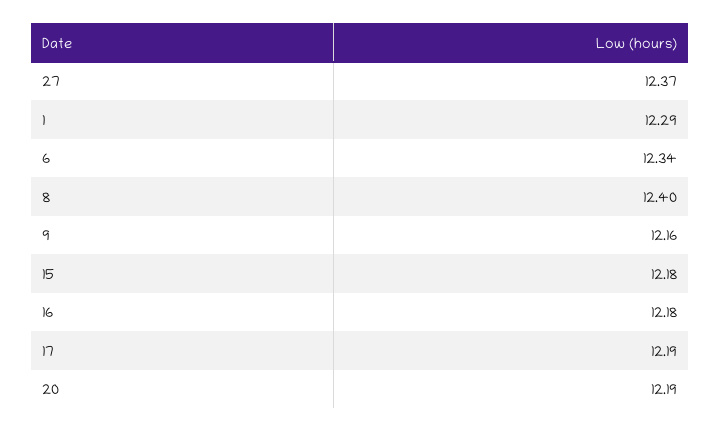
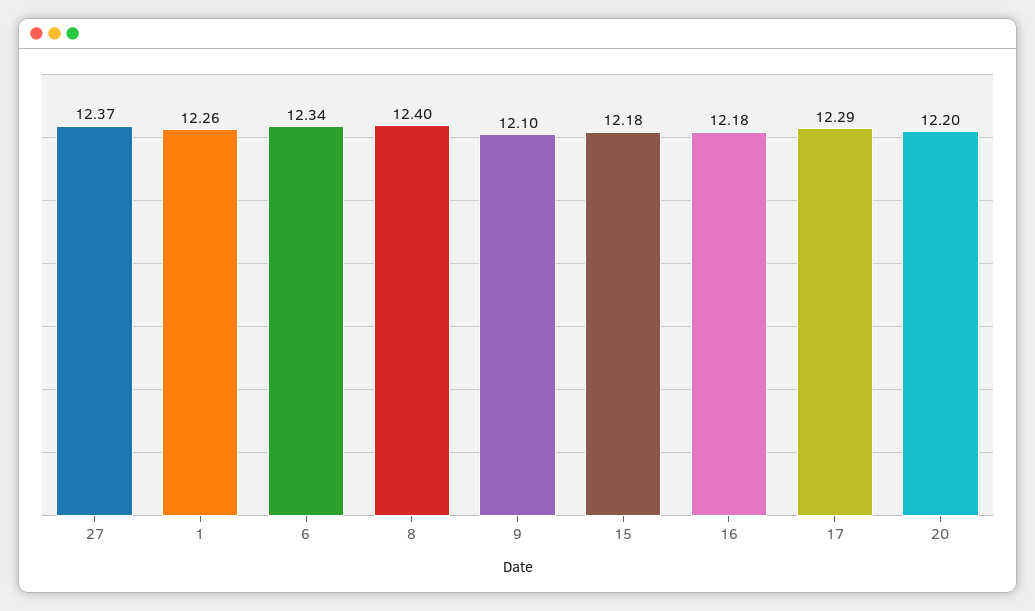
  {
    "27": 12.37,
-   "1": 12.29,
+   "1": 12.26,
    "6": 12.34,
    "8": 12.4,
-   "9": 12.16,
+   "9": 12.1,
    "15": 12.18,
    "16": 12.18,
-   "17": 12.19,
+   "17": 12.29,
-   "20": 12.19
+   "20": 12.2
  }

